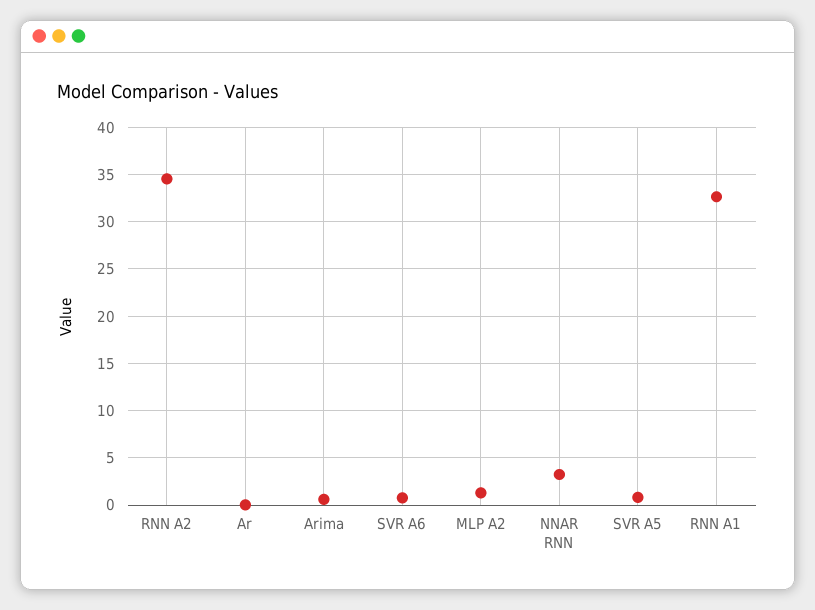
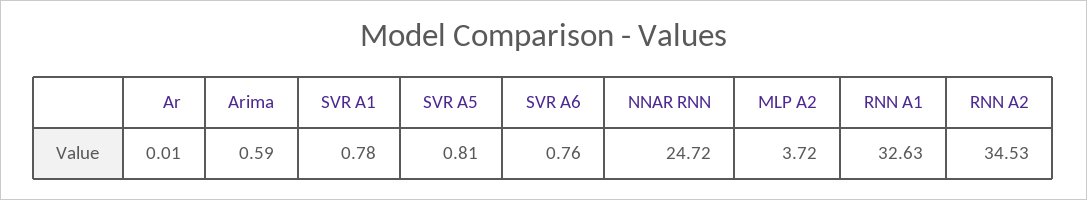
  {
    "RNN A2": 34.53,
    "Ar": 0.01,
    "Arima": 0.59,
    "SVR A6": 0.76,
-   "MLP A2": 1,
+   "MLP A2": 3.72,
-   "NNAR RNN": 3,
+   "NNAR RNN": 24.72,
    "SVR A5": 0.81,
-   "RNN A1": 32.63
+   "RNN A1": 32.63,
+   "SVR A1": 0.78
  }

